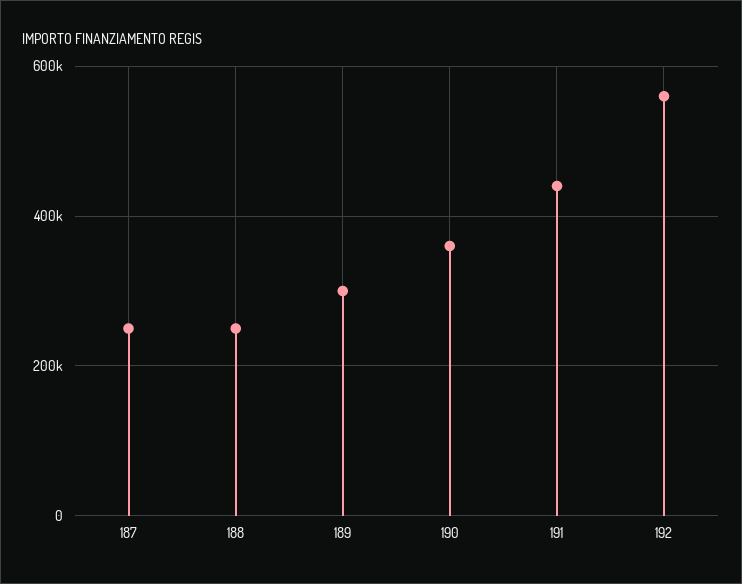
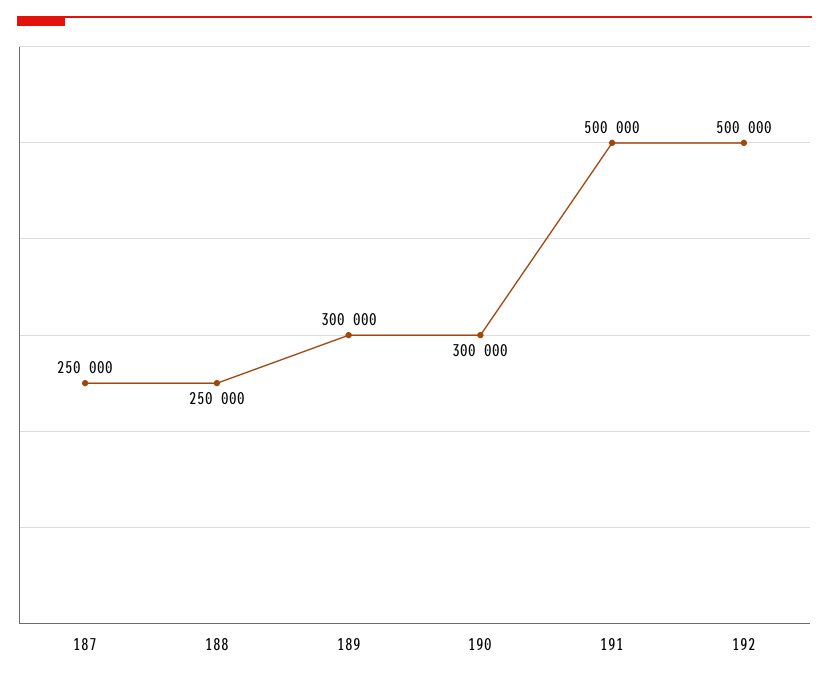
  {
    "187": 250000,
    "188": 250000,
    "189": 300000,
-   "190": 360000,
+   "190": 300000,
-   "191": 440000,
+   "191": 500000,
-   "192": 560000
+   "192": 500000
  }

